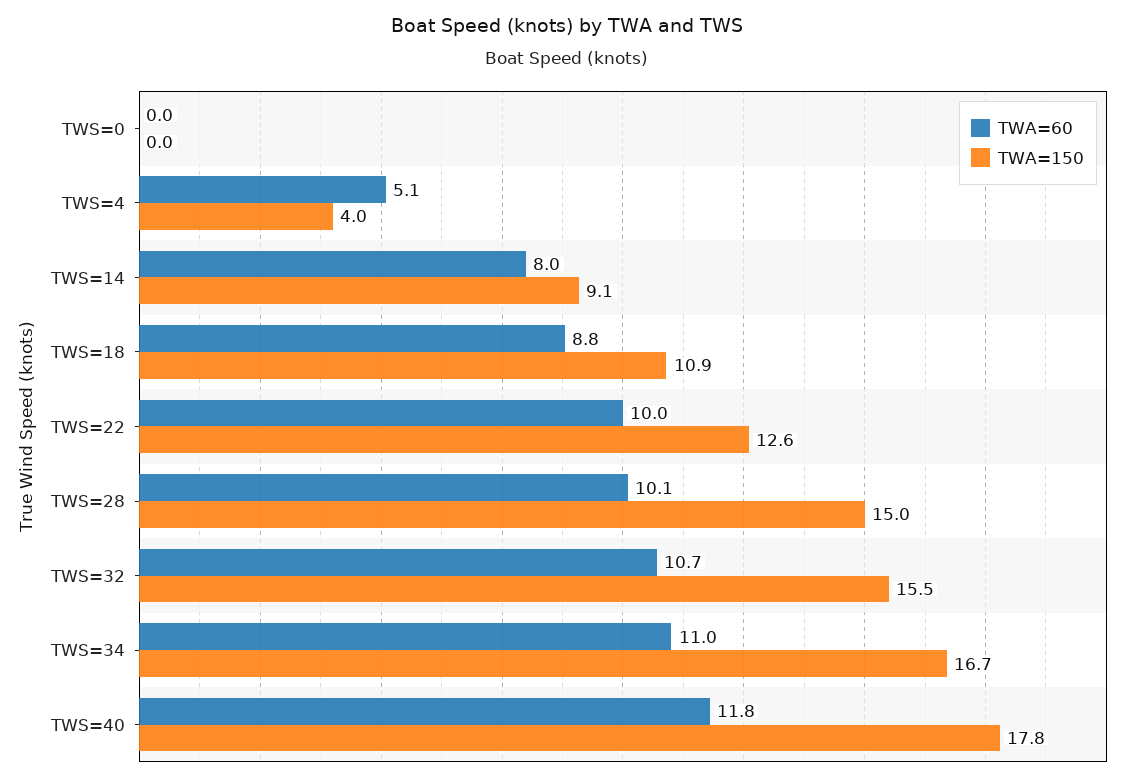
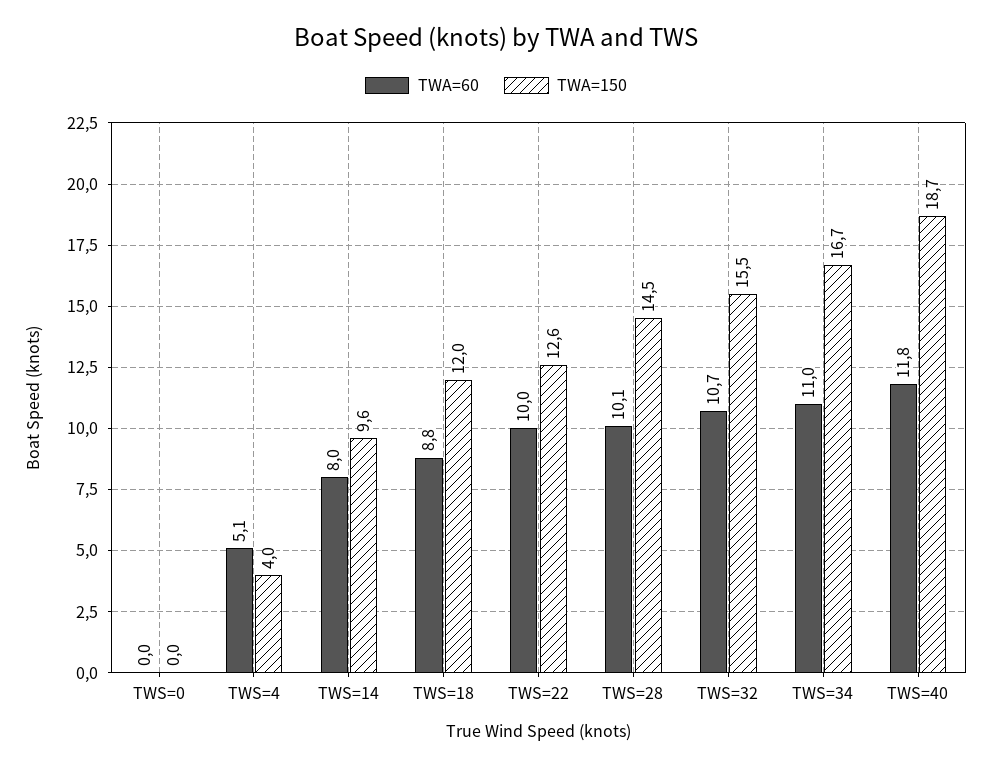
  {
    "TWA=60": {
      "TWS=0": 0,
      "TWS=4": 5.1,
      "TWS=14": 8,
      "TWS=18": 8.8,
      "TWS=22": 10,
      "TWS=28": 10.1,
      "TWS=32": 10.7,
      "TWS=34": 11,
      "TWS=40": 11.8
    },
    "TWA=150": {
      "TWS=0": 0,
      "TWS=4": 4,
-     "TWS=14": 9.1,
+     "TWS=14": 9.6,
-     "TWS=18": 10.9,
+     "TWS=18": 12,
      "TWS=22": 12.6,
-     "TWS=28": 15,
+     "TWS=28": 14.5,
      "TWS=32": 15.5,
      "TWS=34": 16.7,
-     "TWS=40": 17.8
+     "TWS=40": 18.7
    }
  }

